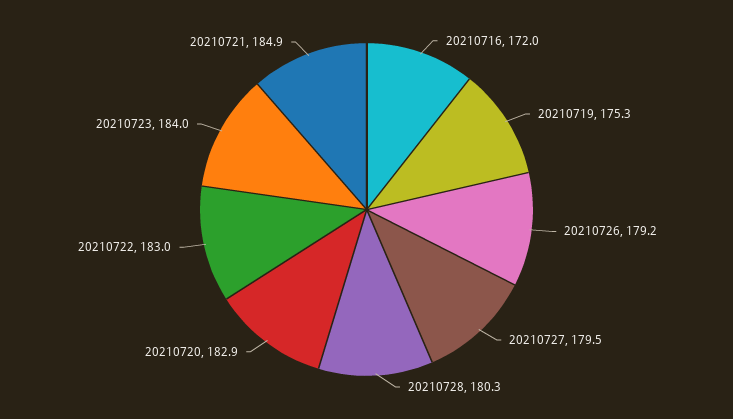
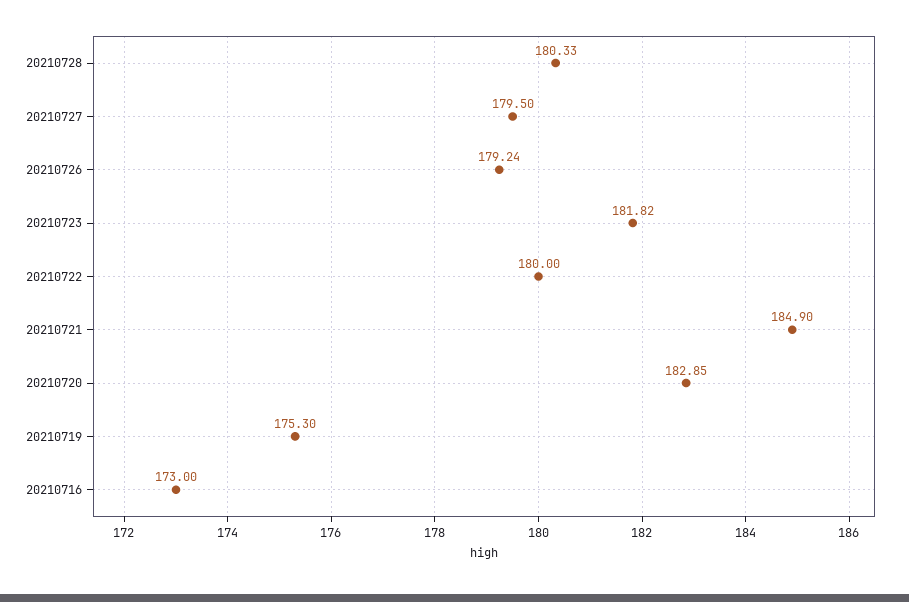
  {
-   "20210716": 172,
+   "20210716": 173,
    "20210719": 175.3,
    "20210726": 179.24,
    "20210727": 179.5,
    "20210728": 180.33,
    "20210720": 182.85,
-   "20210722": 183,
+   "20210722": 180,
-   "20210723": 184,
+   "20210723": 181.82,
    "20210721": 184.9
  }

